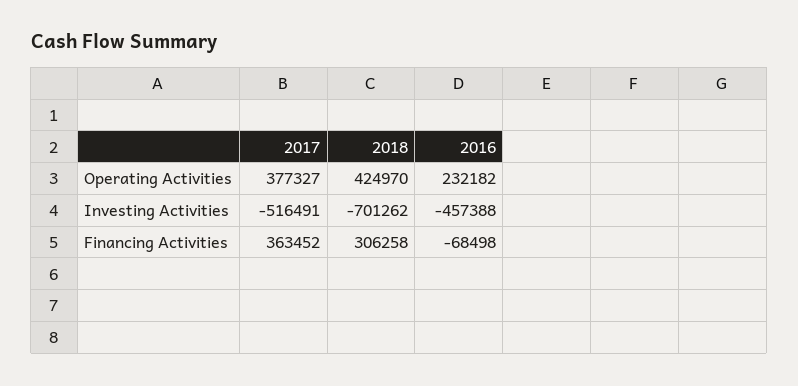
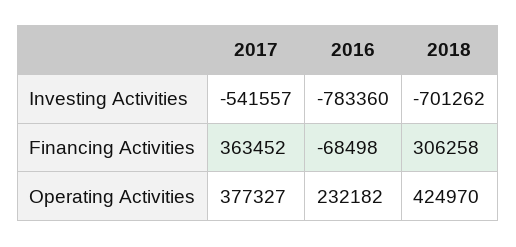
  {
    "2017": {
      "Operating Activities": 377327,
-     "Investing Activities": -516491,
+     "Investing Activities": -541557,
      "Financing Activities": 363452
    },
    "2018": {
      "Operating Activities": 424970,
      "Investing Activities": -701262,
      "Financing Activities": 306258
    },
    "2016": {
      "Operating Activities": 232182,
-     "Investing Activities": -457388,
+     "Investing Activities": -783360,
      "Financing Activities": -68498
    }
  }

